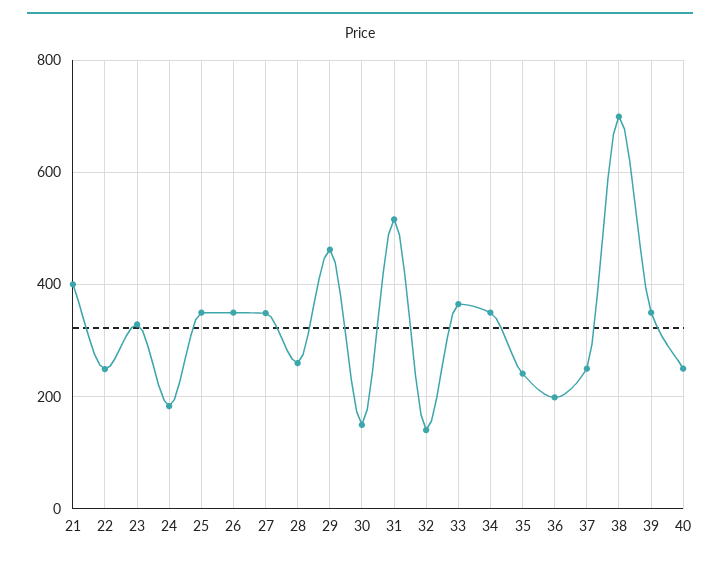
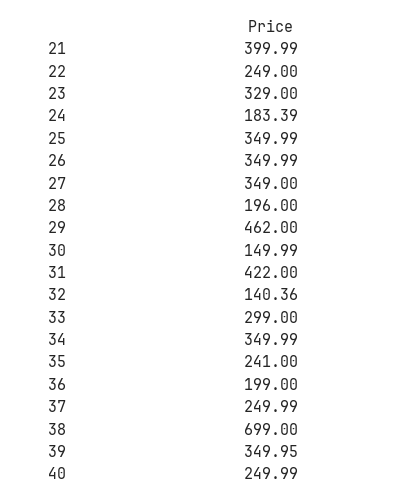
  {
    "21": 399.99,
    "22": 249,
    "23": 329,
    "24": 183.39,
    "25": 349.99,
    "26": 349.99,
    "27": 349,
-   "28": 260,
+   "28": 196,
    "29": 462,
    "30": 149.99,
-   "31": 520,
+   "31": 422,
    "32": 140.36,
-   "33": 360,
+   "33": 299,
    "34": 349.99,
    "35": 241,
    "36": 199,
    "37": 249.99,
    "38": 699,
    "39": 349.95,
    "40": 249.99
  }

